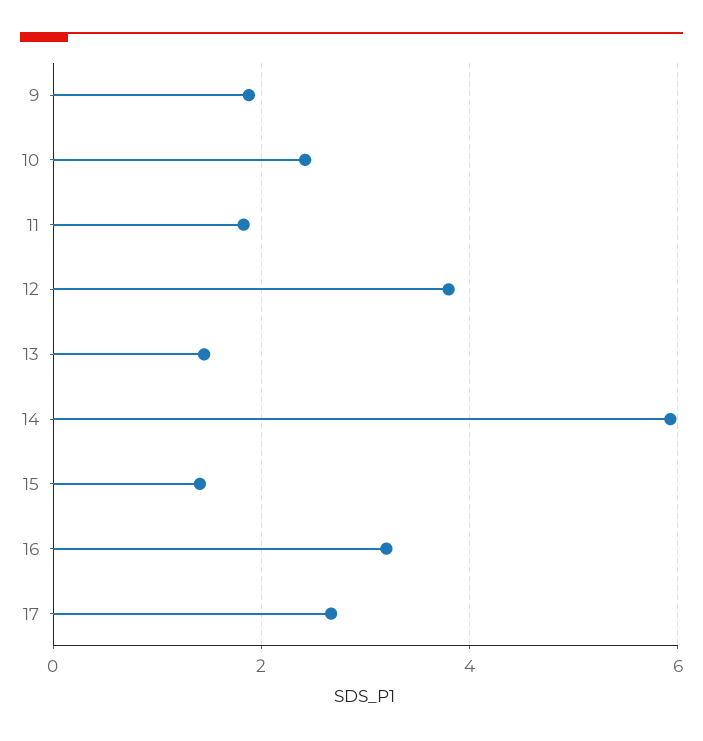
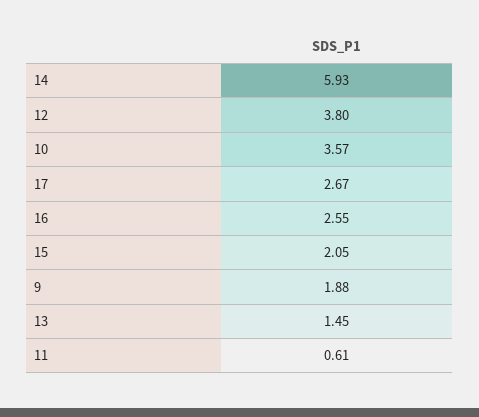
  {
    "9": 1.88,
-   "10": 2.4,
+   "10": 3.57,
-   "11": 1.8,
+   "11": 0.61,
    "12": 3.8,
    "13": 1.45,
    "14": 5.93,
-   "15": 1.4,
+   "15": 2.05,
-   "16": 3.2,
+   "16": 2.55,
    "17": 2.67
  }

